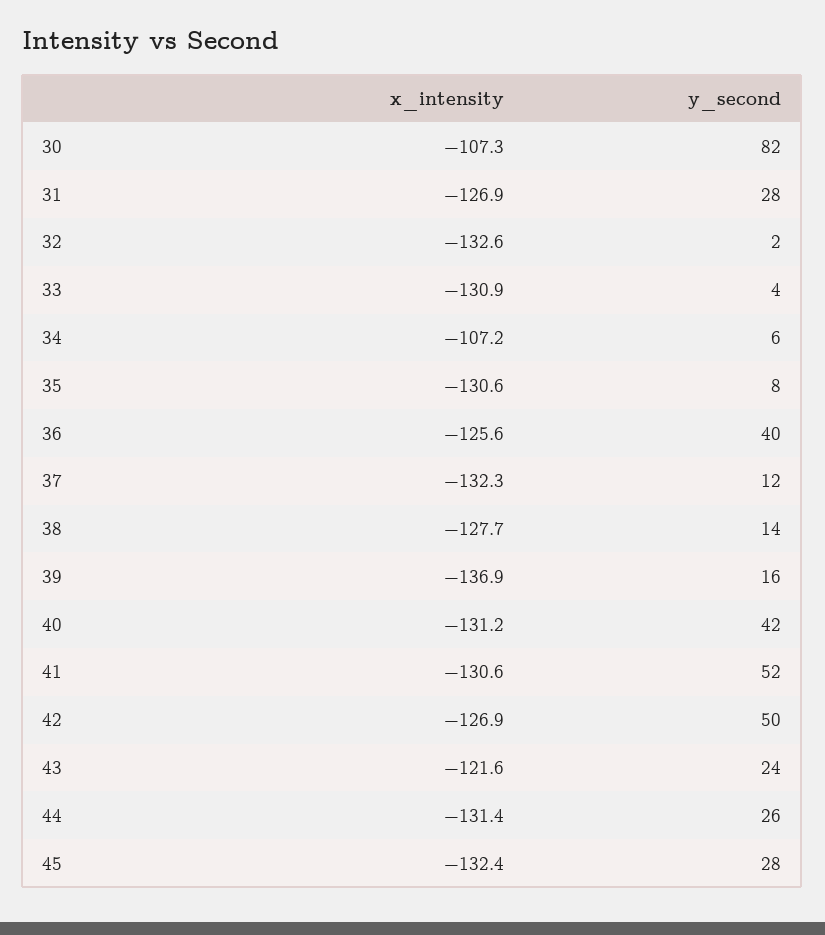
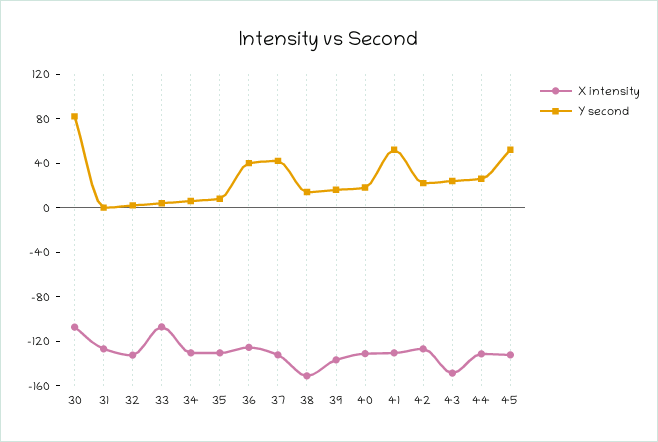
  {
    "x_intensity": {
      "30": -107.3,
      "31": -126.9,
      "32": -132.6,
-     "33": -130.9,
+     "33": -110,
-     "34": -107.2,
+     "34": -130,
      "35": -130.6,
      "36": -125.6,
      "37": -132.3,
-     "38": -127.7,
+     "38": -150,
      "39": -136.9,
      "40": -131.2,
      "41": -130.6,
      "42": -126.9,
-     "43": -121.6,
+     "43": -150,
      "44": -131.4,
      "45": -132.4
    },
    "y_second": {
      "30": 82,
-     "31": 28,
+     "31": 0,
      "32": 2,
      "33": 4,
      "34": 6,
      "35": 8,
      "36": 40,
-     "37": 12,
+     "37": 40,
      "38": 14,
      "39": 16,
-     "40": 42,
+     "40": 20,
      "41": 52,
-     "42": 50,
+     "42": 20,
      "43": 24,
      "44": 26,
-     "45": 28
+     "45": 50
    }
  }

